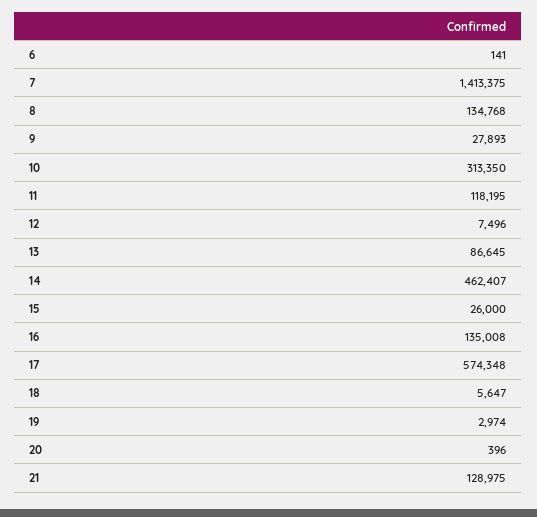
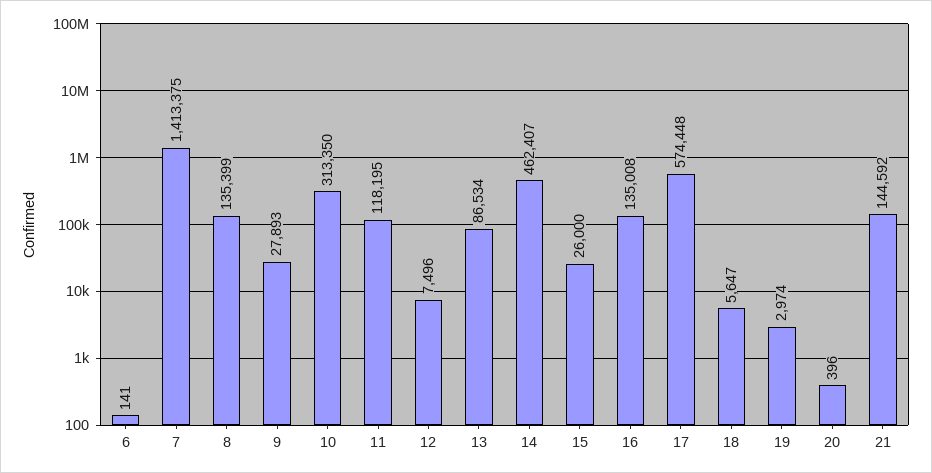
  {
    "6": 141,
    "7": 1413375,
-   "8": 134768,
+   "8": 135399,
    "9": 27893,
    "10": 313350,
    "11": 118195,
    "12": 7496,
-   "13": 86645,
+   "13": 86534,
    "14": 462407,
    "15": 26000,
    "16": 135008,
-   "17": 574348,
+   "17": 574448,
    "18": 5647,
    "19": 2974,
    "20": 396,
-   "21": 128975
+   "21": 144592
  }

